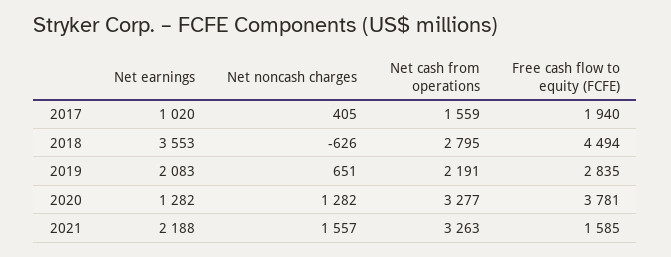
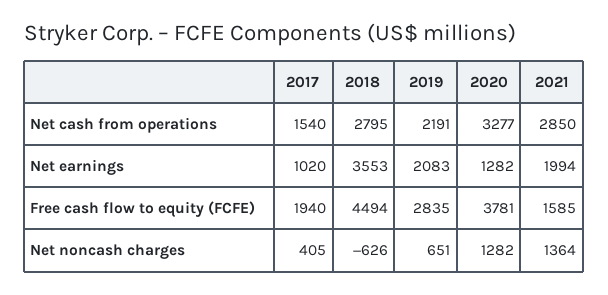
  {
    "Net earnings": {
      "2017": 1020,
      "2018": 3553,
      "2019": 2083,
      "2020": 1282,
-     "2021": 2188
+     "2021": 1994
    },
    "Net noncash charges": {
      "2017": 405,
      "2018": -626,
      "2019": 651,
      "2020": 1282,
-     "2021": 1557
+     "2021": 1364
    },
    "Net cash from operations": {
-     "2017": 1559,
+     "2017": 1540,
      "2018": 2795,
      "2019": 2191,
      "2020": 3277,
-     "2021": 3263
+     "2021": 2850
    },
    "Free cash flow to equity (FCFE)": {
      "2017": 1940,
      "2018": 4494,
      "2019": 2835,
      "2020": 3781,
      "2021": 1585
    }
  }

